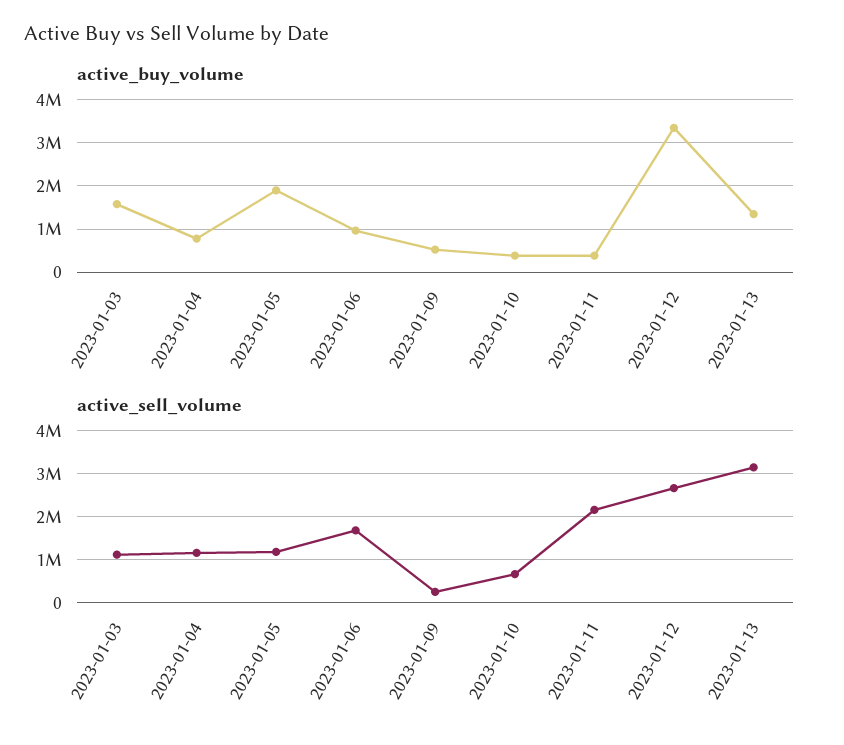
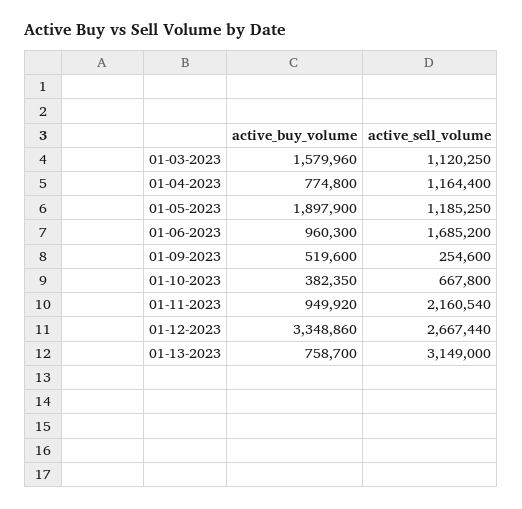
  {
    "active_buy_volume": {
      "2023-01-03": 1579960,
      "2023-01-04": 774800,
      "2023-01-05": 1897900,
      "2023-01-06": 960300,
      "2023-01-09": 519600,
      "2023-01-10": 382350,
-     "2023-01-11": 400000,
+     "2023-01-11": 949920,
      "2023-01-12": 3348860,
-     "2023-01-13": 1400000
+     "2023-01-13": 758700
    },
    "active_sell_volume": {
      "2023-01-03": 1120250,
      "2023-01-04": 1164400,
      "2023-01-05": 1185250,
      "2023-01-06": 1685200,
      "2023-01-09": 254600,
      "2023-01-10": 667800,
      "2023-01-11": 2160540,
      "2023-01-12": 2667440,
      "2023-01-13": 3149000
    }
  }

